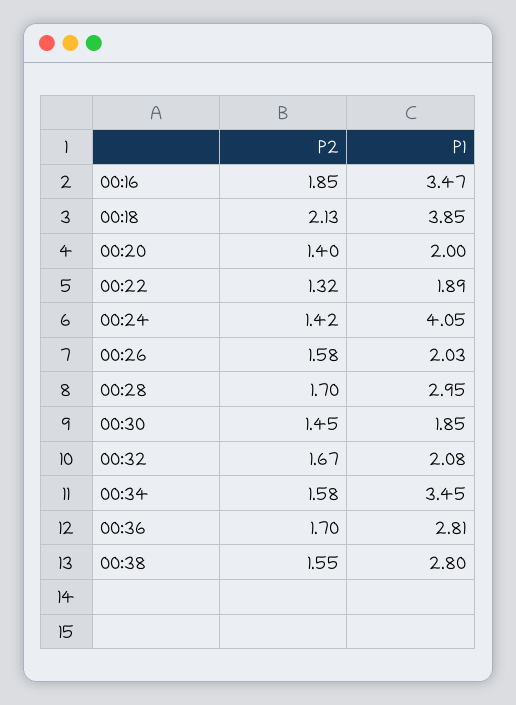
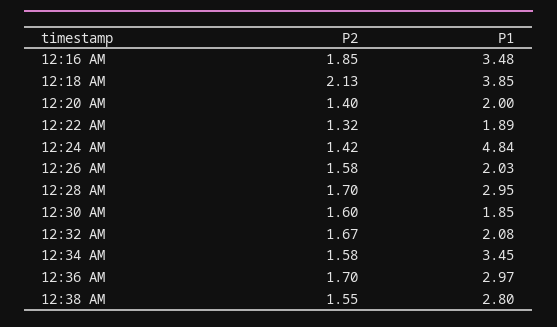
  {
    "P2": {
      "00:16": 1.85,
      "00:18": 2.13,
      "00:20": 1.4,
      "00:22": 1.32,
      "00:24": 1.42,
      "00:26": 1.58,
      "00:28": 1.7,
-     "00:30": 1.45,
+     "00:30": 1.6,
      "00:32": 1.67,
      "00:34": 1.58,
      "00:36": 1.7,
      "00:38": 1.55
    },
    "P1": {
-     "00:16": 3.47,
+     "00:16": 3.48,
      "00:18": 3.85,
      "00:20": 2,
      "00:22": 1.89,
-     "00:24": 4.05,
+     "00:24": 4.84,
      "00:26": 2.03,
      "00:28": 2.95,
      "00:30": 1.85,
      "00:32": 2.08,
      "00:34": 3.45,
-     "00:36": 2.81,
+     "00:36": 2.97,
      "00:38": 2.8
    }
  }

